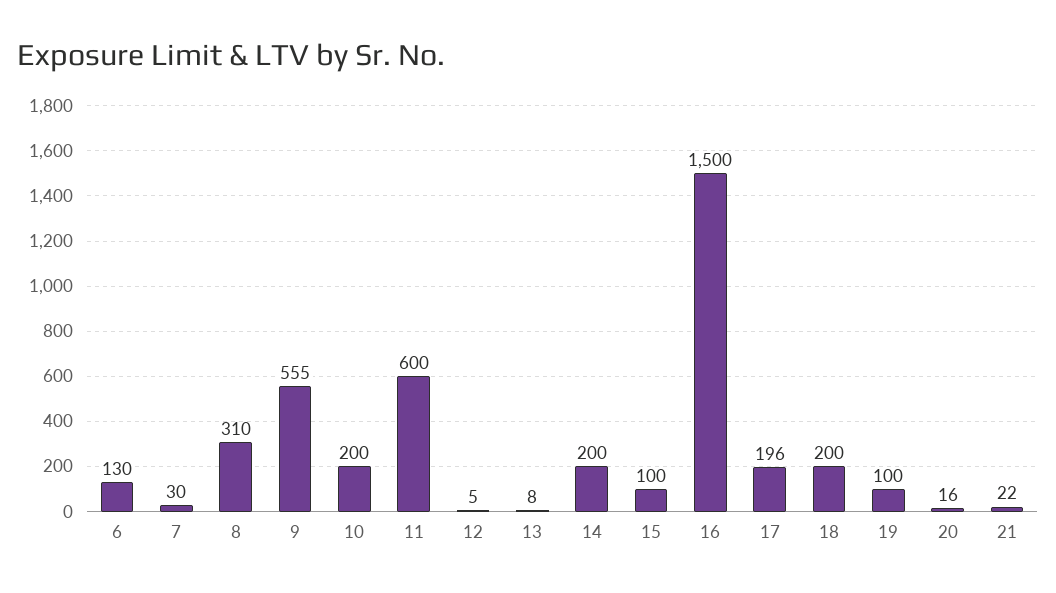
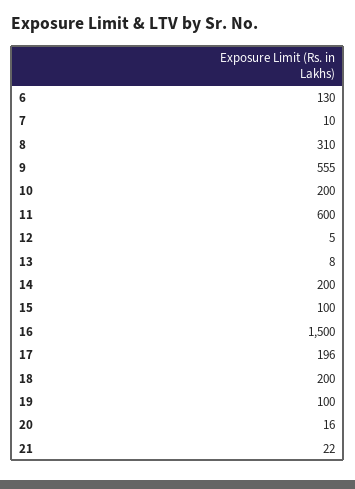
  {
    "6": 130,
-   "7": 30,
+   "7": 10,
    "8": 310,
    "9": 555,
    "10": 200,
    "11": 600,
    "12": 5,
    "13": 8,
    "14": 200,
    "15": 100,
    "16": 1500,
    "17": 196,
    "18": 200,
    "19": 100,
    "20": 16,
    "21": 22
  }

